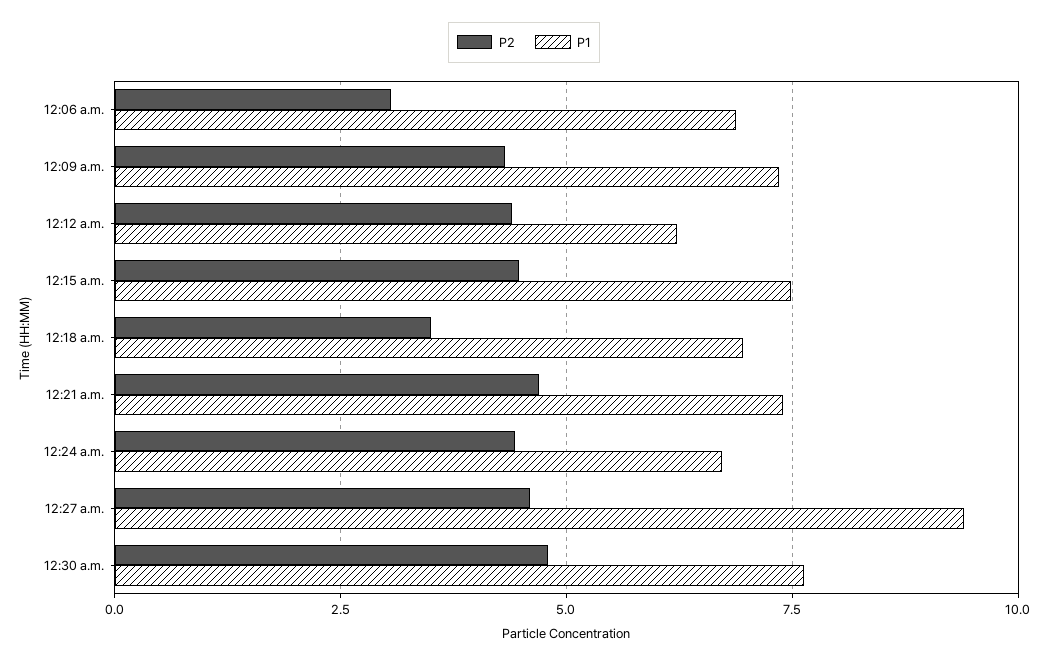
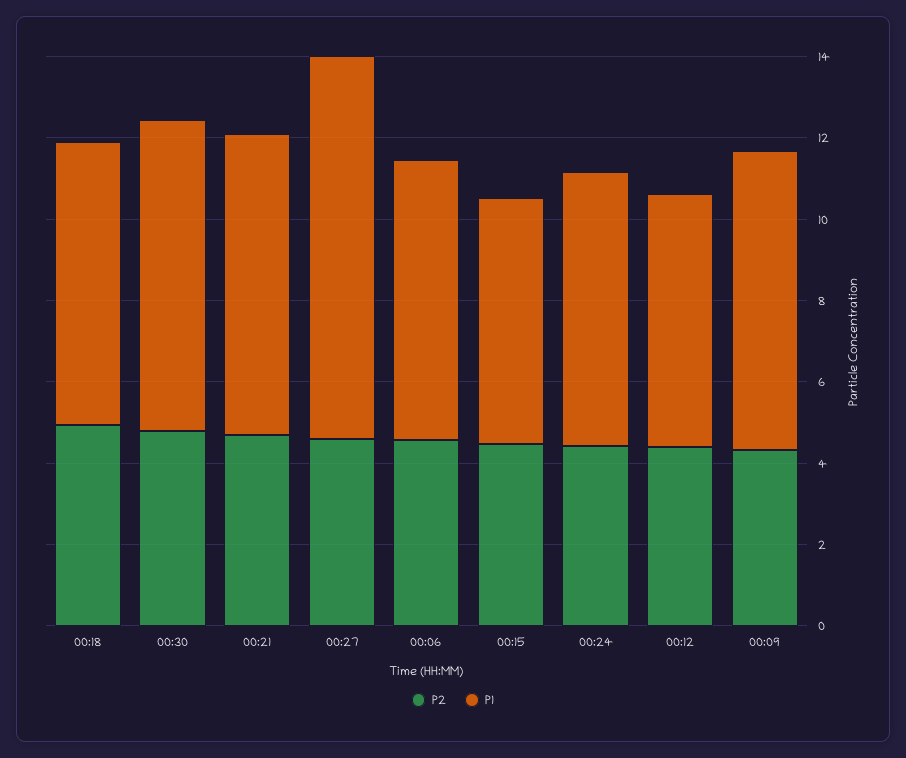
  {
    "P2": {
-     "12:06 a.m.": 3,
+     "12:06 a.m.": 4.5,
      "12:09 a.m.": 4.25,
      "12:12 a.m.": 4.5,
      "12:15 a.m.": 4.5,
-     "12:18 a.m.": 3.5,
+     "12:18 a.m.": 5,
      "12:21 a.m.": 4.75,
      "12:24 a.m.": 4.5,
      "12:27 a.m.": 4.5,
      "12:30 a.m.": 4.75
    },
    "P1": {
      "12:06 a.m.": 7,
      "12:09 a.m.": 7.25,
      "12:12 a.m.": 6.25,
-     "12:15 a.m.": 7.5,
+     "12:15 a.m.": 6,
      "12:18 a.m.": 7,
      "12:21 a.m.": 7.5,
      "12:24 a.m.": 6.75,
      "12:27 a.m.": 9.5,
      "12:30 a.m.": 7.75
    }
  }

